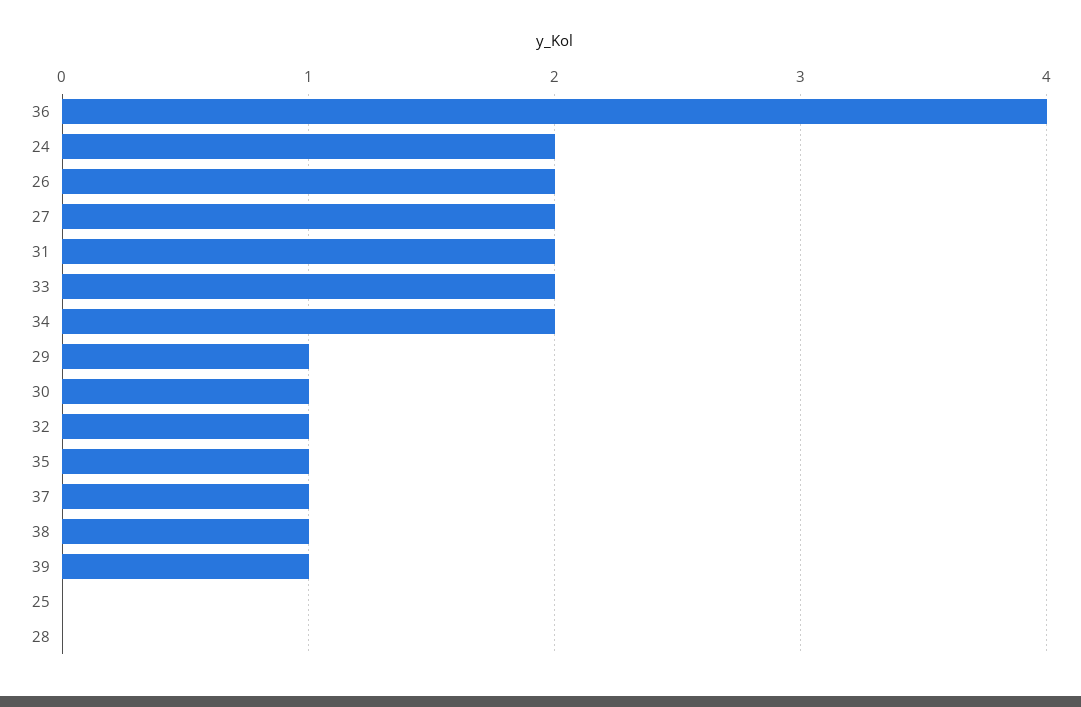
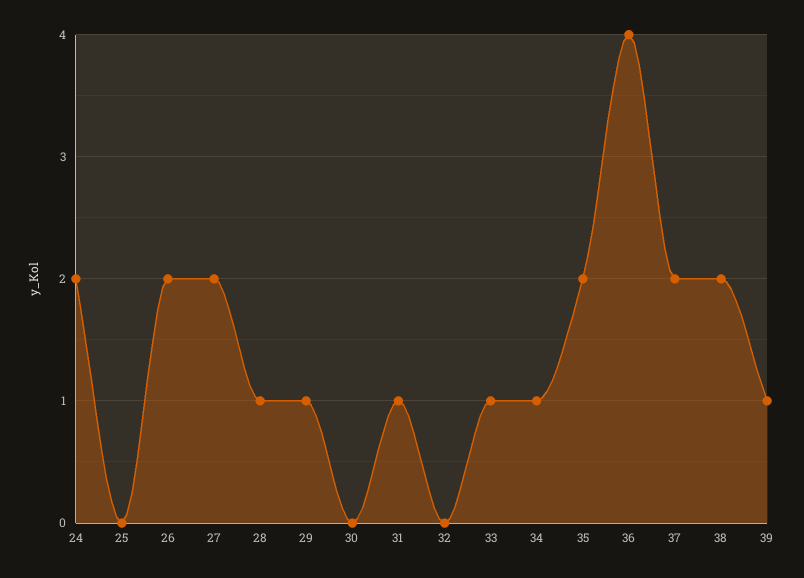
  {
    "36": 4,
    "24": 2,
    "26": 2,
    "27": 2,
-   "31": 2,
+   "31": 1,
-   "33": 2,
+   "33": 1,
-   "34": 2,
+   "34": 1,
    "29": 1,
-   "30": 1,
+   "30": 0,
-   "32": 1,
+   "32": 0,
-   "35": 1,
+   "35": 2,
-   "37": 1,
+   "37": 2,
-   "38": 1,
+   "38": 2,
    "39": 1,
    "25": 0,
-   "28": 0
+   "28": 1
  }

